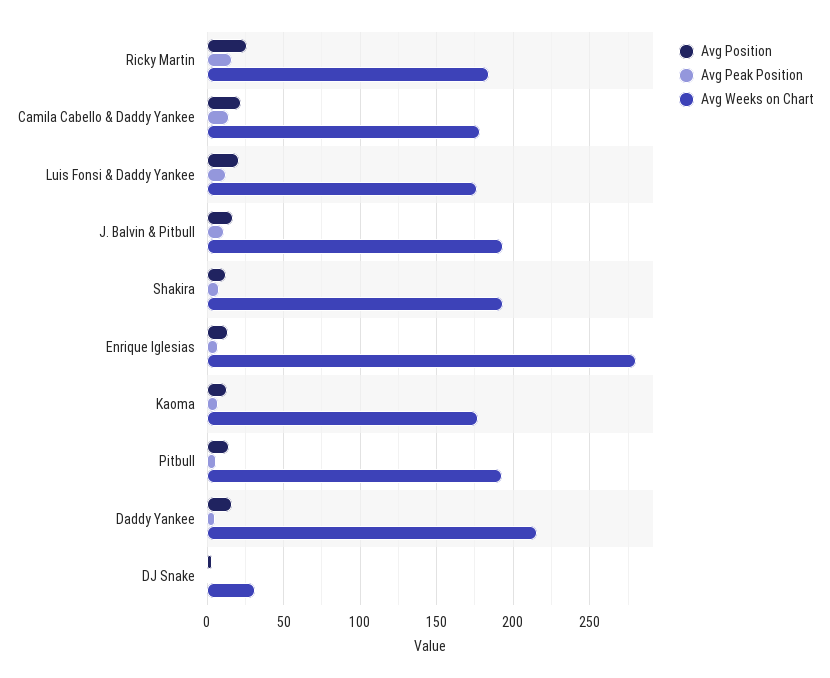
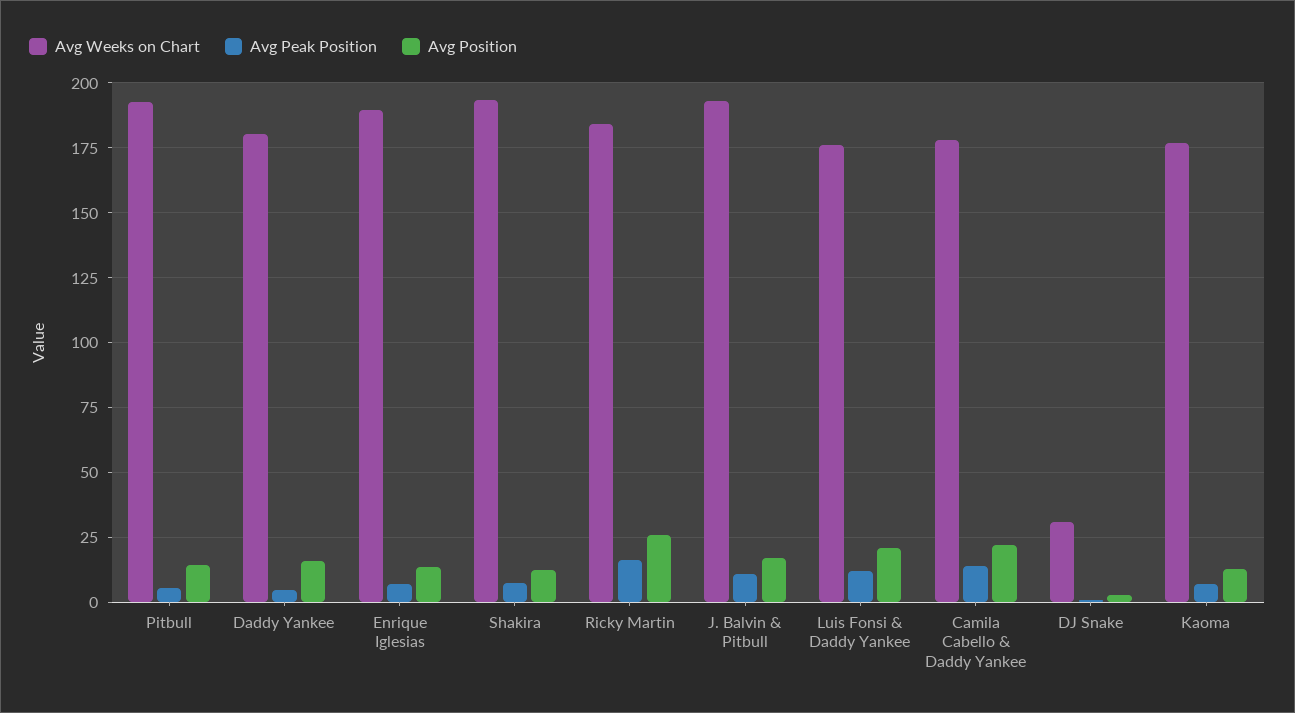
  {
    "Avg Position": {
      "Ricky Martin": 25,
      "Camila Cabello & Daddy Yankee": 22.5,
      "Luis Fonsi & Daddy Yankee": 20,
      "J. Balvin & Pitbull": 17.5,
      "Shakira": 12.5,
      "Enrique Iglesias": 15,
      "Kaoma": 12.5,
      "Pitbull": 15,
      "Daddy Yankee": 15,
      "DJ Snake": 2.5
    },
    "Avg Peak Position": {
      "Ricky Martin": 17.5,
      "Camila Cabello & Daddy Yankee": 15,
      "Luis Fonsi & Daddy Yankee": 12.5,
      "J. Balvin & Pitbull": 10,
      "Shakira": 7.5,
      "Enrique Iglesias": 7.5,
      "Kaoma": 7.5,
      "Pitbull": 5,
      "Daddy Yankee": 5,
      "DJ Snake": 0
    },
    "Avg Weeks on Chart": {
      "Ricky Martin": 185,
      "Camila Cabello & Daddy Yankee": 177.5,
      "Luis Fonsi & Daddy Yankee": 175,
      "J. Balvin & Pitbull": 192.5,
      "Shakira": 192.5,
-     "Enrique Iglesias": 280,
+     "Enrique Iglesias": 190,
      "Kaoma": 177.5,
      "Pitbull": 192.5,
-     "Daddy Yankee": 215,
+     "Daddy Yankee": 180,
      "DJ Snake": 30
    }
  }

